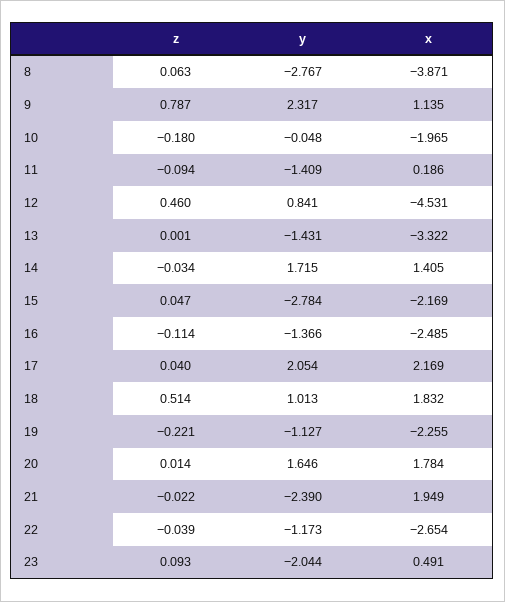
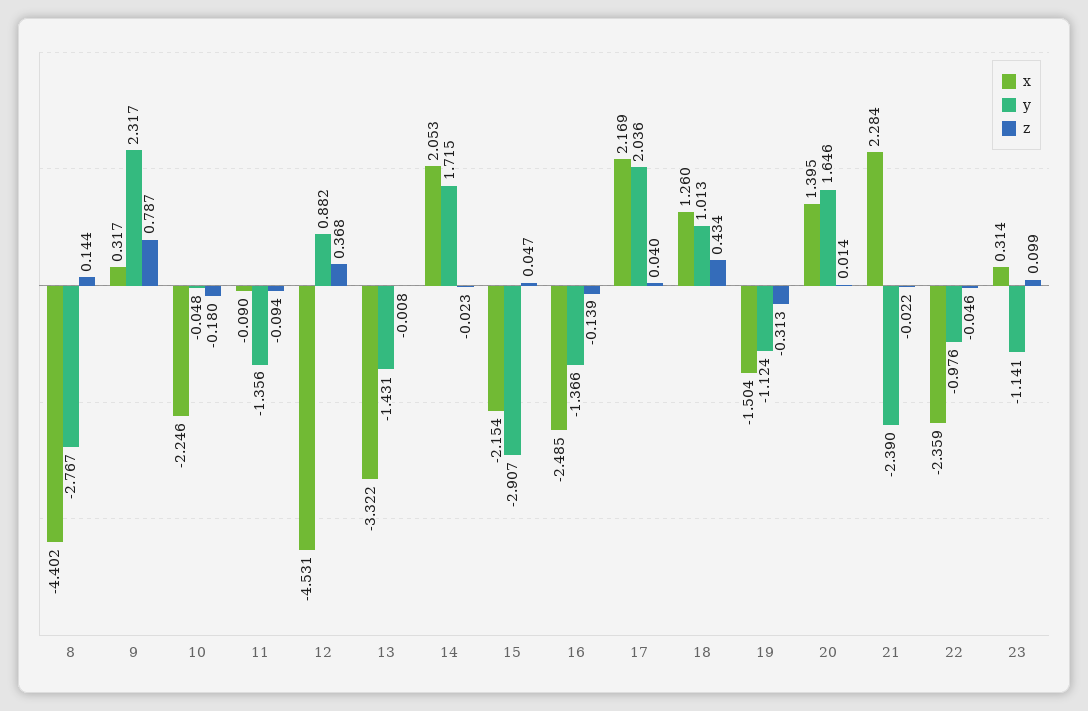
  {
    "z": {
-     "8": 0.063,
+     "8": 0.144,
      "9": 0.787,
      "10": -0.18,
      "11": -0.094,
-     "12": 0.46,
+     "12": 0.368,
-     "13": 0.001,
+     "13": -0.008,
-     "14": -0.034,
+     "14": -0.023,
      "15": 0.047,
-     "16": -0.114,
+     "16": -0.139,
      "17": 0.04,
-     "18": 0.514,
+     "18": 0.434,
-     "19": -0.221,
+     "19": -0.313,
      "20": 0.014,
      "21": -0.022,
-     "22": -0.039,
+     "22": -0.046,
-     "23": 0.093
+     "23": 0.099
    },
    "y": {
      "8": -2.767,
      "9": 2.317,
      "10": -0.048,
-     "11": -1.409,
+     "11": -1.356,
-     "12": 0.841,
+     "12": 0.882,
      "13": -1.431,
      "14": 1.715,
-     "15": -2.784,
+     "15": -2.907,
      "16": -1.366,
-     "17": 2.054,
+     "17": 2.036,
      "18": 1.013,
-     "19": -1.127,
+     "19": -1.124,
      "20": 1.646,
      "21": -2.39,
-     "22": -1.173,
+     "22": -0.976,
-     "23": -2.044
+     "23": -1.141
    },
    "x": {
-     "8": -3.871,
+     "8": -4.402,
-     "9": 1.135,
+     "9": 0.317,
-     "10": -1.965,
+     "10": -2.246,
-     "11": 0.186,
+     "11": -0.09,
      "12": -4.531,
      "13": -3.322,
-     "14": 1.405,
+     "14": 2.053,
-     "15": -2.169,
+     "15": -2.154,
      "16": -2.485,
      "17": 2.169,
-     "18": 1.832,
+     "18": 1.26,
-     "19": -2.255,
+     "19": -1.504,
-     "20": 1.784,
+     "20": 1.395,
-     "21": 1.949,
+     "21": 2.284,
-     "22": -2.654,
+     "22": -2.359,
-     "23": 0.491
+     "23": 0.314
    }
  }

